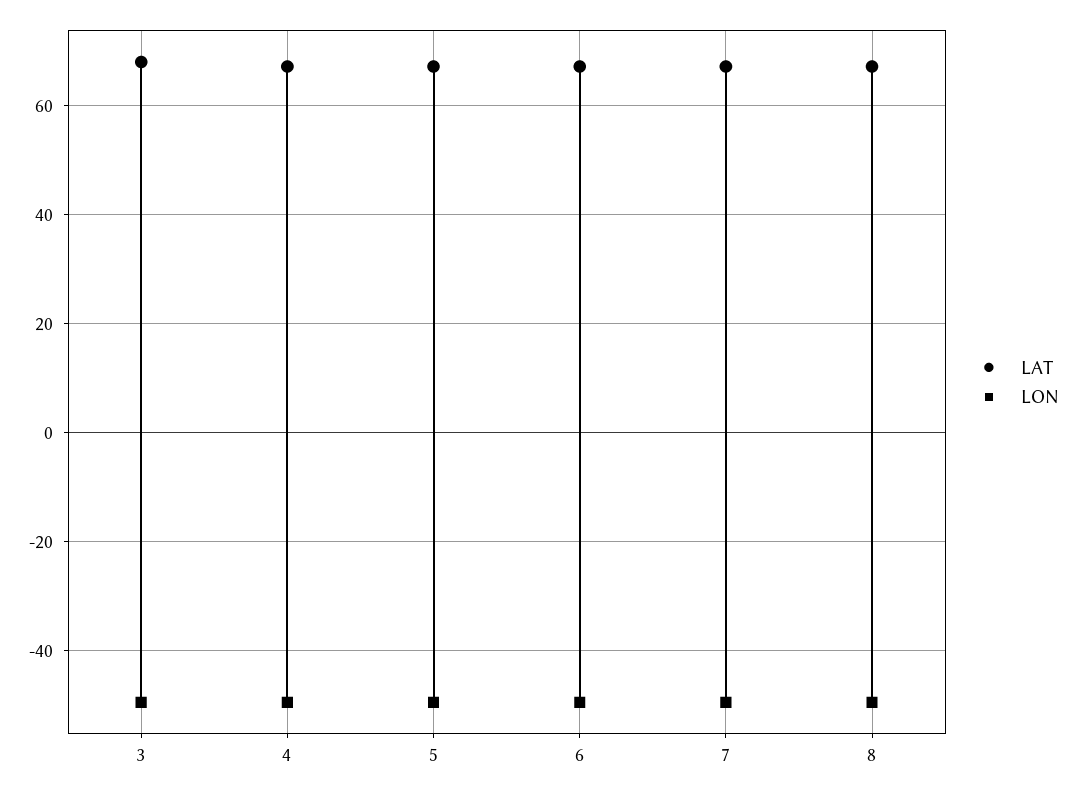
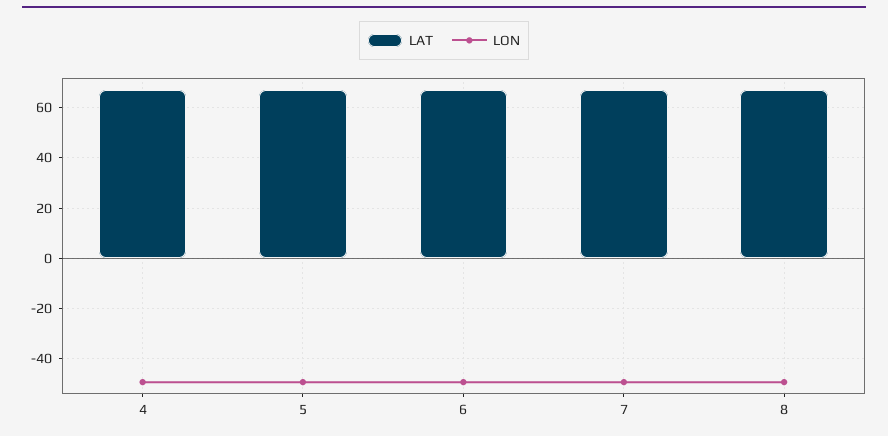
  {
    "LAT": {
-     "3": 68,
      "4": 68,
      "5": 68,
      "6": 68,
      "7": 68,
      "8": 68
    },
    "LON": {
-     "3": -50,
      "4": -50,
      "5": -50,
      "6": -50,
      "7": -50,
      "8": -50
    }
  }

